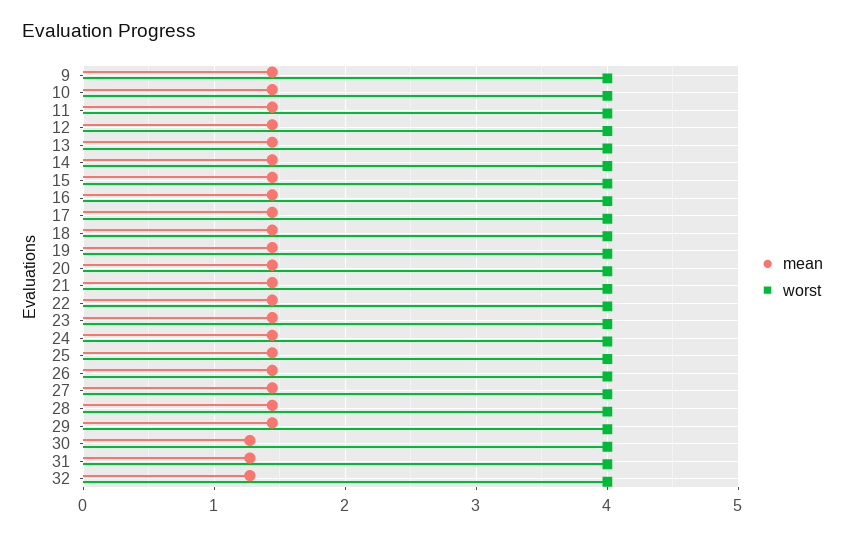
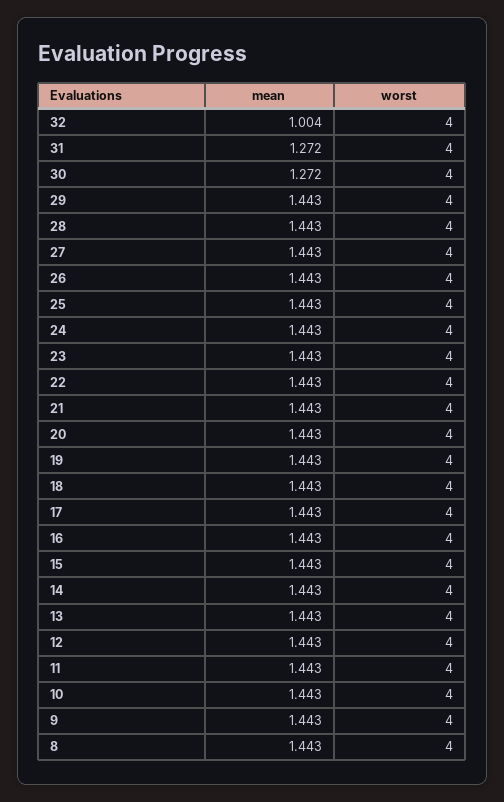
  {
    "mean": {
      "9": 1.443,
      "10": 1.443,
      "11": 1.443,
      "12": 1.443,
      "13": 1.443,
      "14": 1.443,
      "15": 1.443,
      "16": 1.443,
      "17": 1.443,
      "18": 1.443,
      "19": 1.443,
      "20": 1.443,
      "21": 1.443,
      "22": 1.443,
      "23": 1.443,
      "24": 1.443,
      "25": 1.443,
      "26": 1.443,
      "27": 1.443,
      "28": 1.443,
      "29": 1.443,
      "30": 1.272,
      "31": 1.272,
-     "32": 1.3
+     "32": 1.004,
+     "8": 1.443
    },
    "worst": {
      "9": 4,
      "10": 4,
      "11": 4,
      "12": 4,
      "13": 4,
      "14": 4,
      "15": 4,
      "16": 4,
      "17": 4,
      "18": 4,
      "19": 4,
      "20": 4,
      "21": 4,
      "22": 4,
      "23": 4,
      "24": 4,
      "25": 4,
      "26": 4,
      "27": 4,
      "28": 4,
      "29": 4,
      "30": 4,
      "31": 4,
-     "32": 4
+     "32": 4,
+     "8": 4
    }
  }

